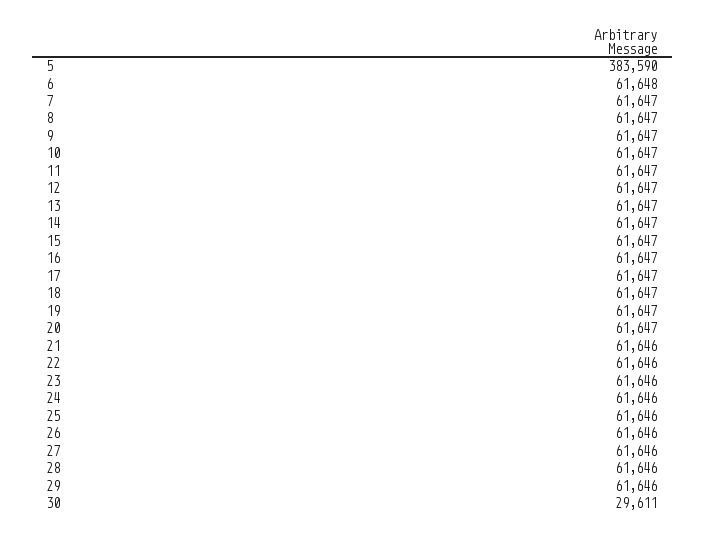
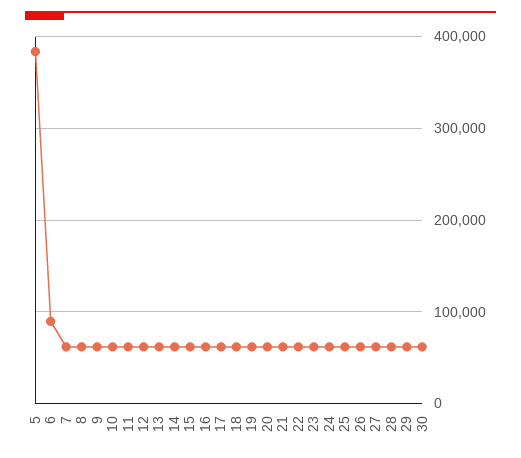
  {
    "5": 383590,
-   "6": 61648,
+   "6": 90000,
    "7": 61647,
    "8": 61647,
    "9": 61647,
    "10": 61647,
    "11": 61647,
    "12": 61647,
    "13": 61647,
    "14": 61647,
    "15": 61647,
    "16": 61647,
    "17": 61647,
    "18": 61647,
    "19": 61647,
    "20": 61647,
    "21": 61646,
    "22": 61646,
    "23": 61646,
    "24": 61646,
    "25": 61646,
    "26": 61646,
    "27": 61646,
    "28": 61646,
    "29": 61646,
-   "30": 29611
+   "30": 60000
  }

